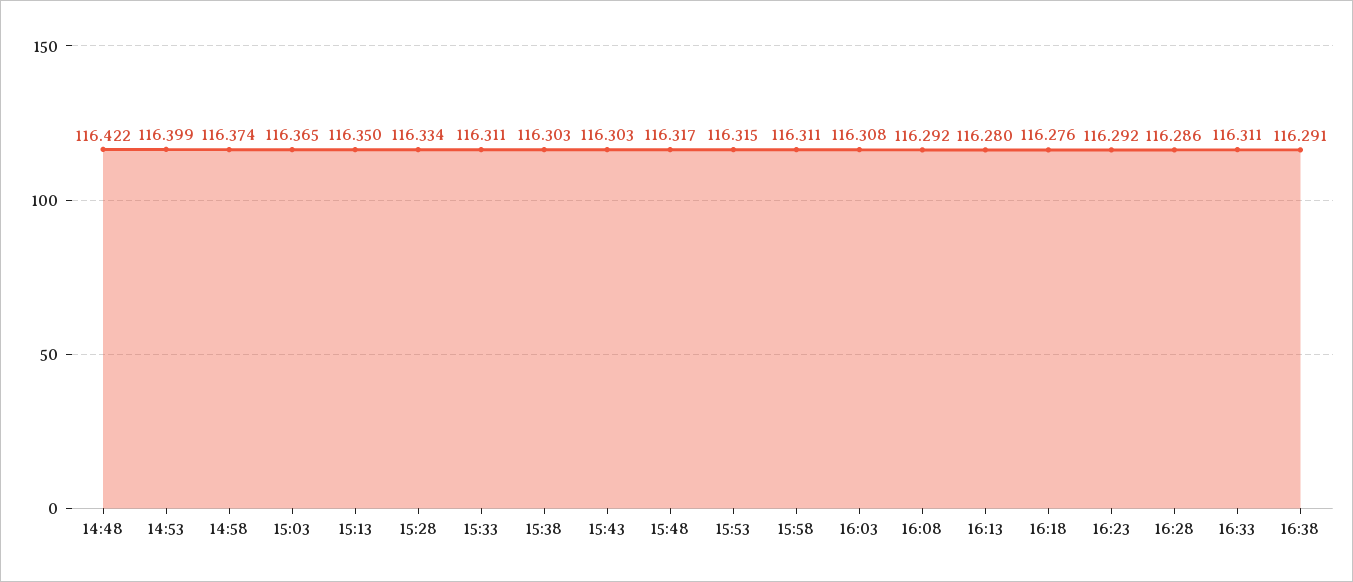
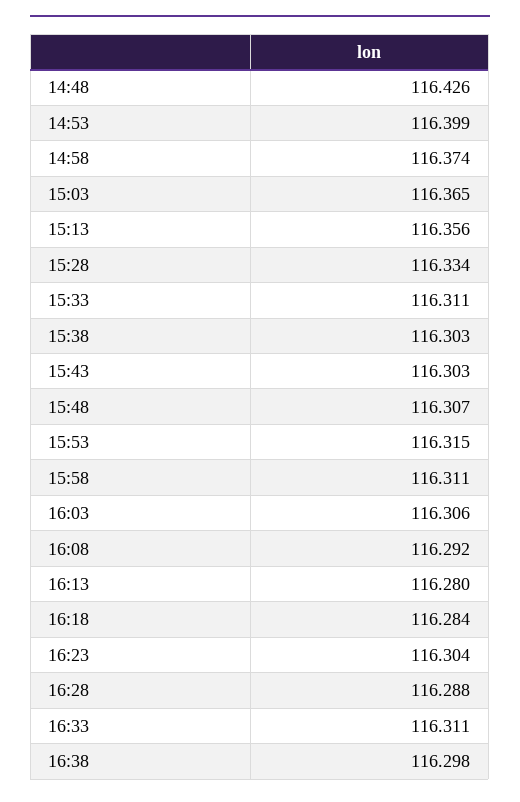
  {
-   "14:48": 116.422,
+   "14:48": 116.426,
    "14:53": 116.399,
    "14:58": 116.374,
    "15:03": 116.365,
-   "15:13": 116.35,
+   "15:13": 116.356,
    "15:28": 116.334,
    "15:33": 116.311,
    "15:38": 116.303,
    "15:43": 116.303,
-   "15:48": 116.317,
+   "15:48": 116.307,
    "15:53": 116.315,
    "15:58": 116.311,
-   "16:03": 116.308,
+   "16:03": 116.306,
    "16:08": 116.292,
    "16:13": 116.28,
-   "16:18": 116.276,
+   "16:18": 116.284,
-   "16:23": 116.292,
+   "16:23": 116.304,
-   "16:28": 116.286,
+   "16:28": 116.288,
    "16:33": 116.311,
-   "16:38": 116.291
+   "16:38": 116.298
  }

